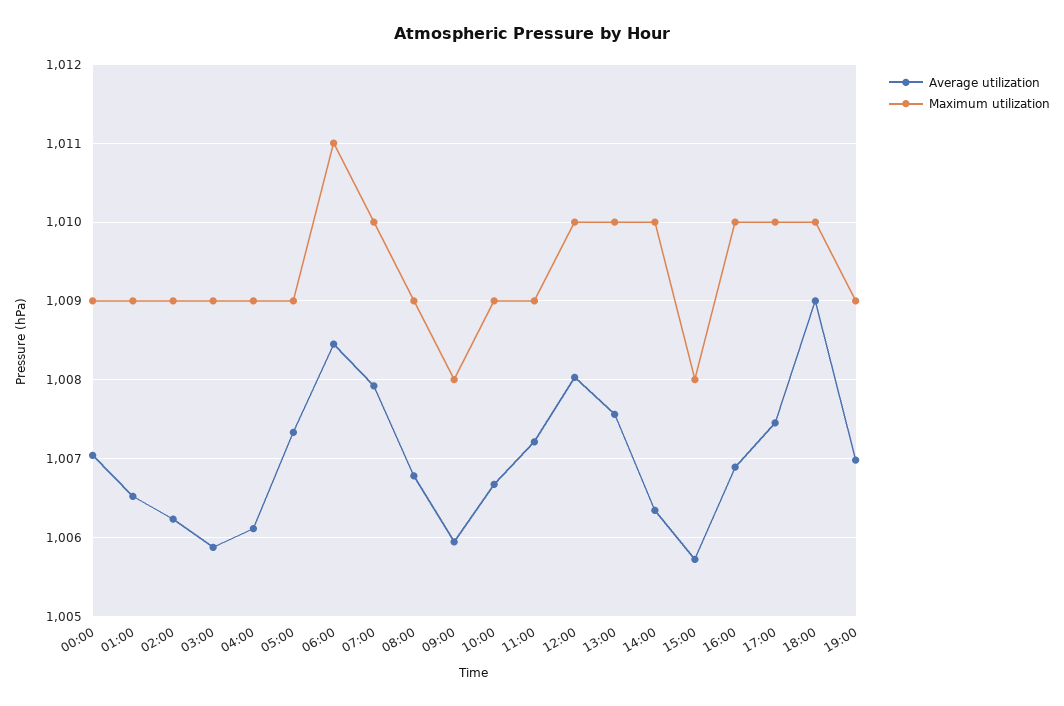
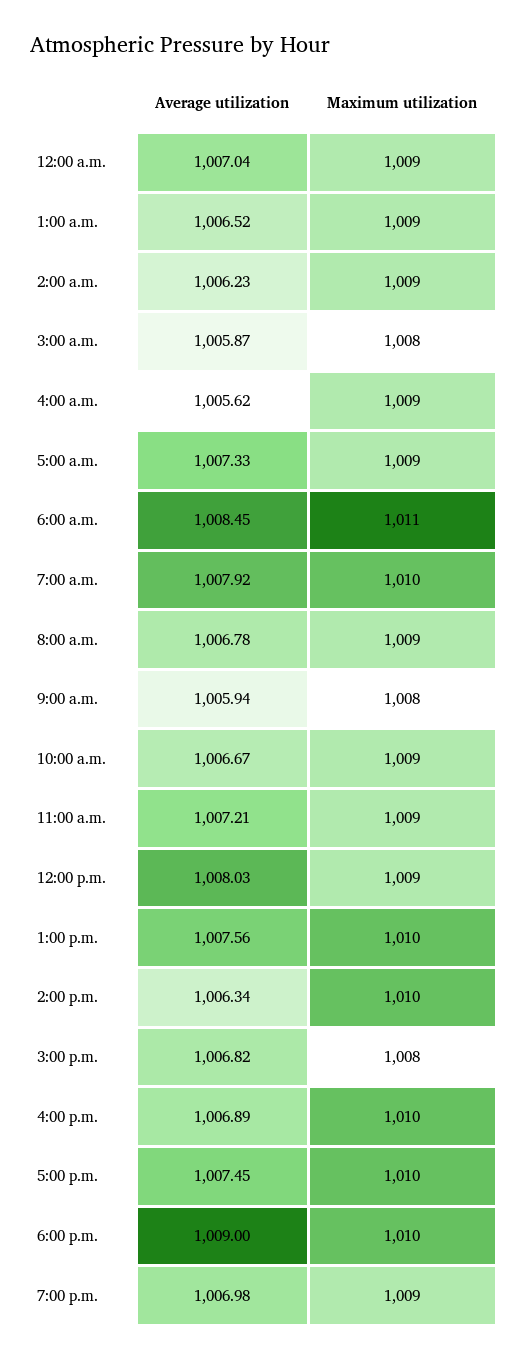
  {
    "Average utilization": {
      "00:00": 1007.04,
      "01:00": 1006.52,
      "02:00": 1006.23,
      "03:00": 1005.87,
-     "04:00": 1006.1,
+     "04:00": 1005.62,
      "05:00": 1007.33,
      "06:00": 1008.45,
      "07:00": 1007.92,
      "08:00": 1006.78,
      "09:00": 1005.94,
      "10:00": 1006.67,
      "11:00": 1007.21,
      "12:00": 1008.03,
      "13:00": 1007.56,
      "14:00": 1006.34,
-     "15:00": 1005.7,
+     "15:00": 1006.82,
      "16:00": 1006.89,
      "17:00": 1007.45,
      "18:00": 1009,
      "19:00": 1006.98
    },
    "Maximum utilization": {
      "00:00": 1009,
      "01:00": 1009,
      "02:00": 1009,
-     "03:00": 1009,
+     "03:00": 1008,
      "04:00": 1009,
      "05:00": 1009,
      "06:00": 1011,
      "07:00": 1010,
      "08:00": 1009,
      "09:00": 1008,
      "10:00": 1009,
      "11:00": 1009,
-     "12:00": 1010,
+     "12:00": 1009,
      "13:00": 1010,
      "14:00": 1010,
      "15:00": 1008,
      "16:00": 1010,
      "17:00": 1010,
      "18:00": 1010,
      "19:00": 1009
    }
  }

